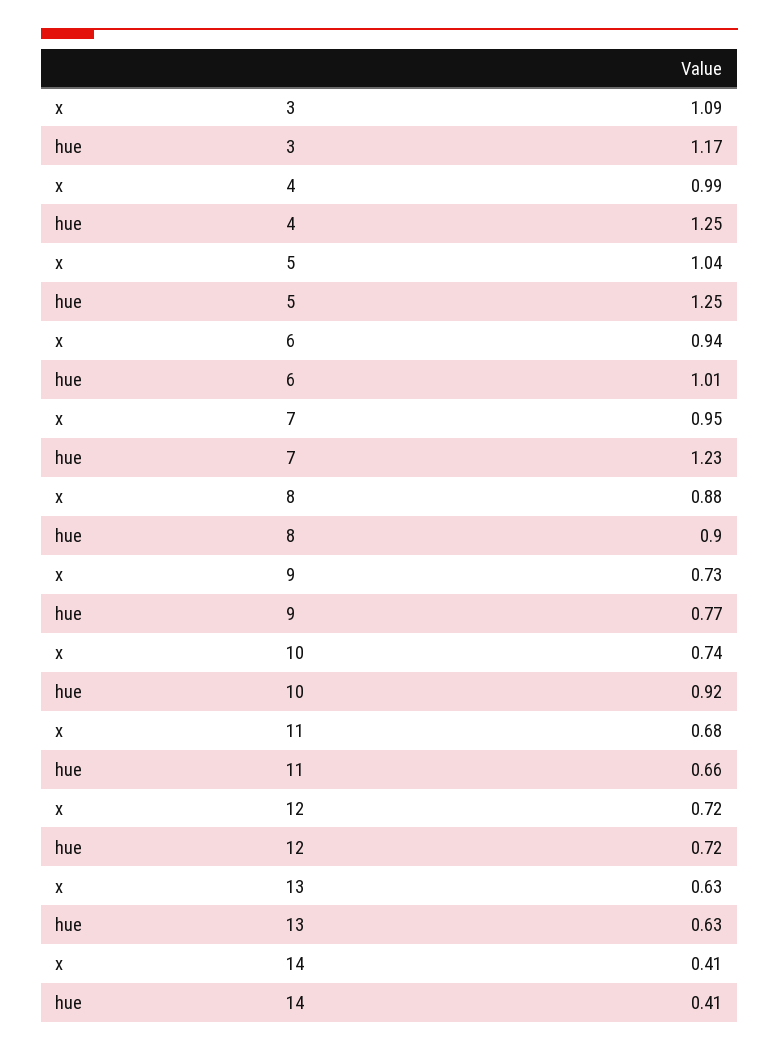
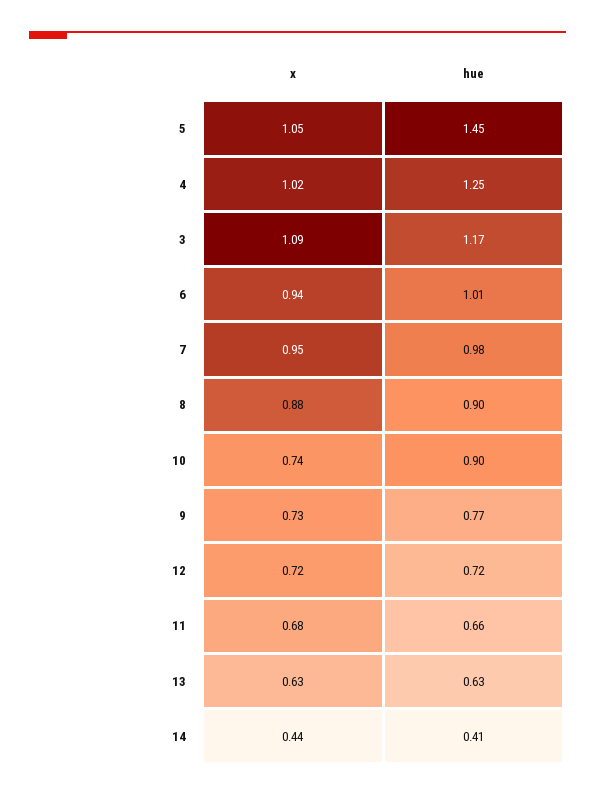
  {
    "x": {
      "3": 1.09,
-     "4": 0.99,
+     "4": 1.02,
-     "5": 1.04,
+     "5": 1.05,
      "6": 0.94,
      "7": 0.95,
      "8": 0.88,
      "9": 0.73,
      "10": 0.74,
      "11": 0.68,
      "12": 0.72,
      "13": 0.63,
-     "14": 0.41
+     "14": 0.44
    },
    "hue": {
      "3": 1.17,
      "4": 1.25,
-     "5": 1.25,
+     "5": 1.45,
      "6": 1.01,
-     "7": 1.23,
+     "7": 0.98,
      "8": 0.9,
      "9": 0.77,
-     "10": 0.92,
+     "10": 0.9,
      "11": 0.66,
      "12": 0.72,
      "13": 0.63,
      "14": 0.41
    }
  }

